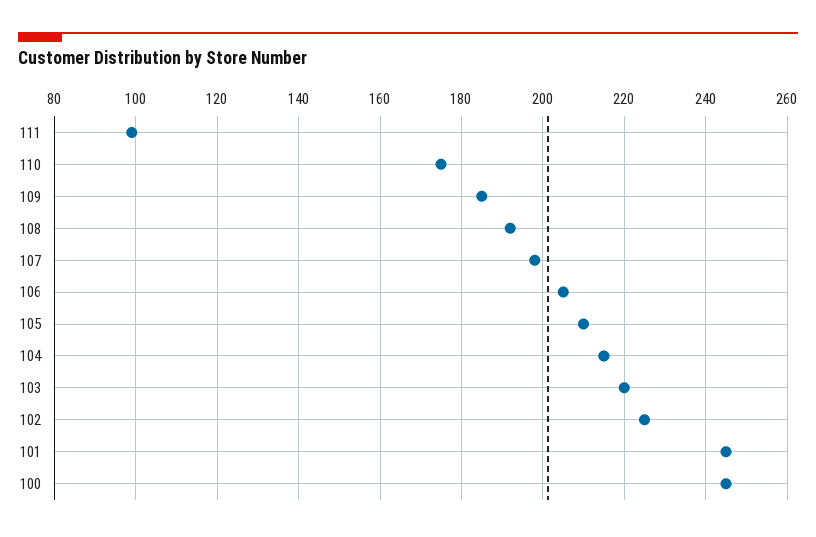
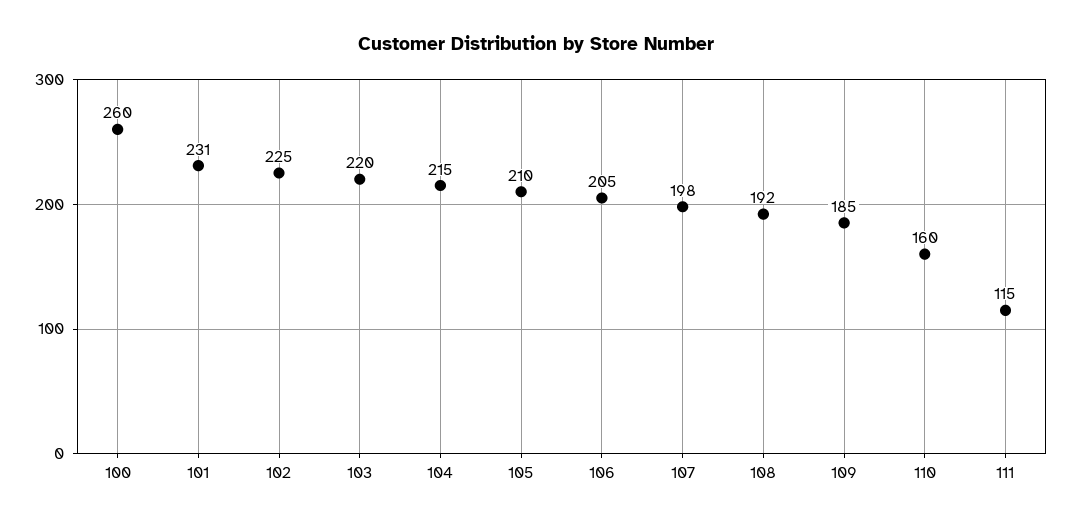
  {
-   "111": 100,
+   "111": 115,
-   "110": 175,
+   "110": 160,
    "109": 185,
    "108": 192,
    "107": 198,
    "106": 205,
    "105": 210,
    "104": 215,
    "103": 220,
    "102": 225,
-   "101": 245,
+   "101": 231,
-   "100": 245
+   "100": 260
  }

